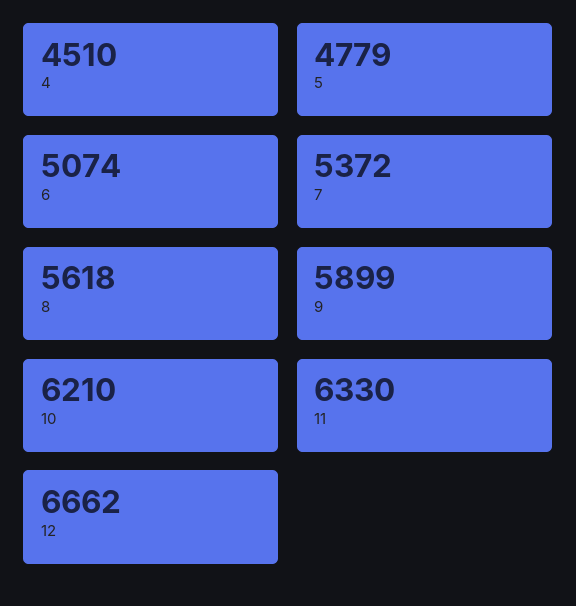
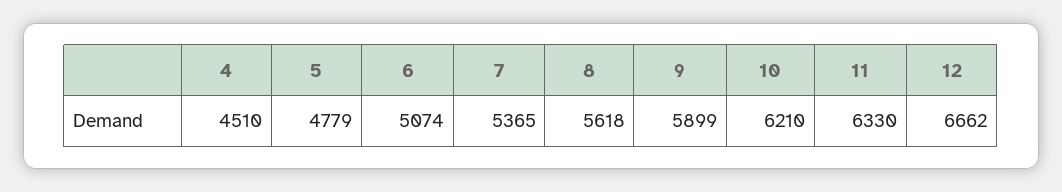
  {
    "4": 4510,
    "5": 4779,
    "6": 5074,
-   "7": 5372,
+   "7": 5365,
    "8": 5618,
    "9": 5899,
    "10": 6210,
    "11": 6330,
    "12": 6662
  }

